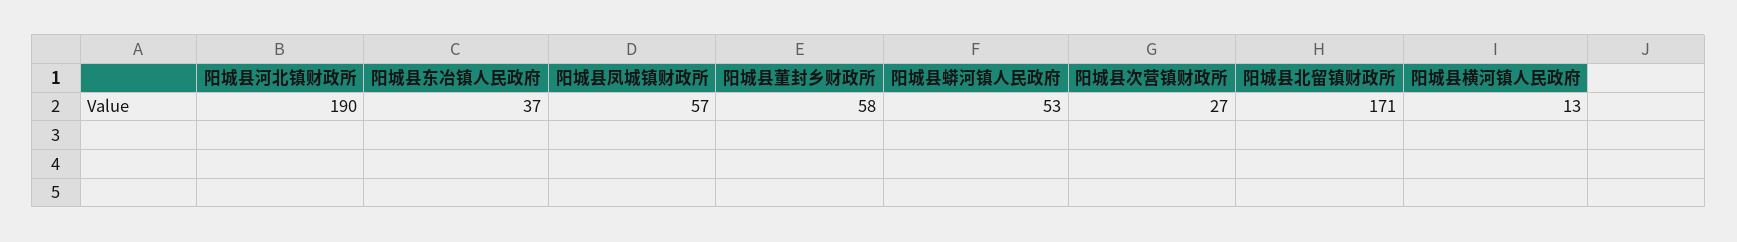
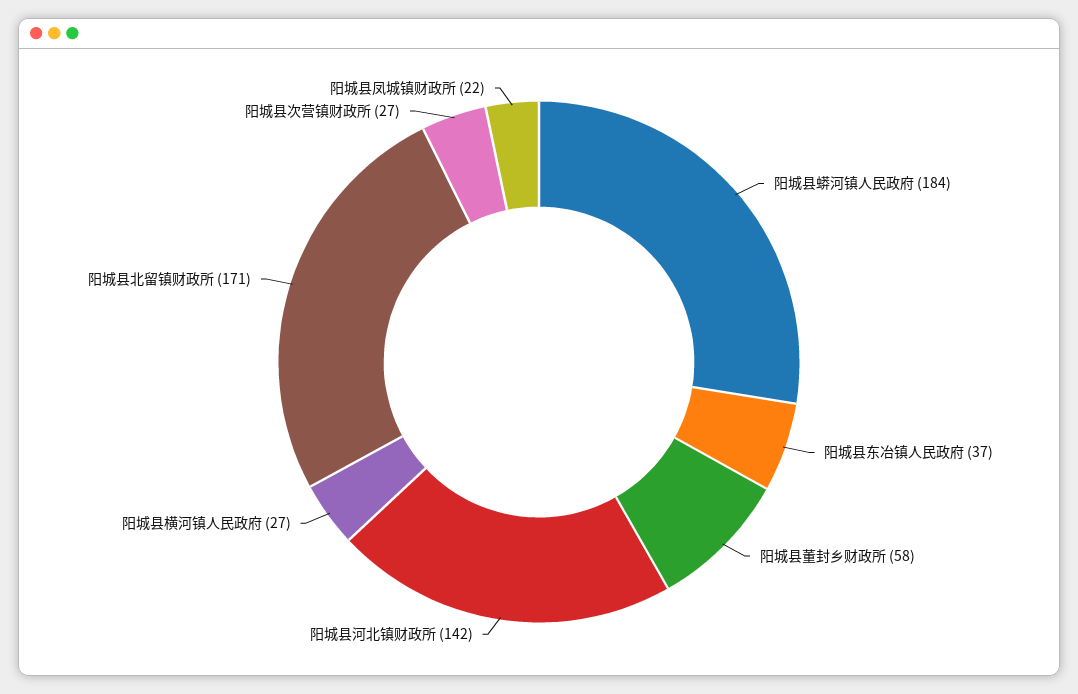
  {
-   "阳城县河北镇财政所": 190,
+   "阳城县河北镇财政所": 142,
    "阳城县东冶镇人民政府": 37,
-   "阳城县凤城镇财政所": 57,
+   "阳城县凤城镇财政所": 22,
    "阳城县董封乡财政所": 58,
-   "阳城县蟒河镇人民政府": 53,
+   "阳城县蟒河镇人民政府": 184,
    "阳城县次营镇财政所": 27,
    "阳城县北留镇财政所": 171,
-   "阳城县横河镇人民政府": 13
+   "阳城县横河镇人民政府": 27
  }

